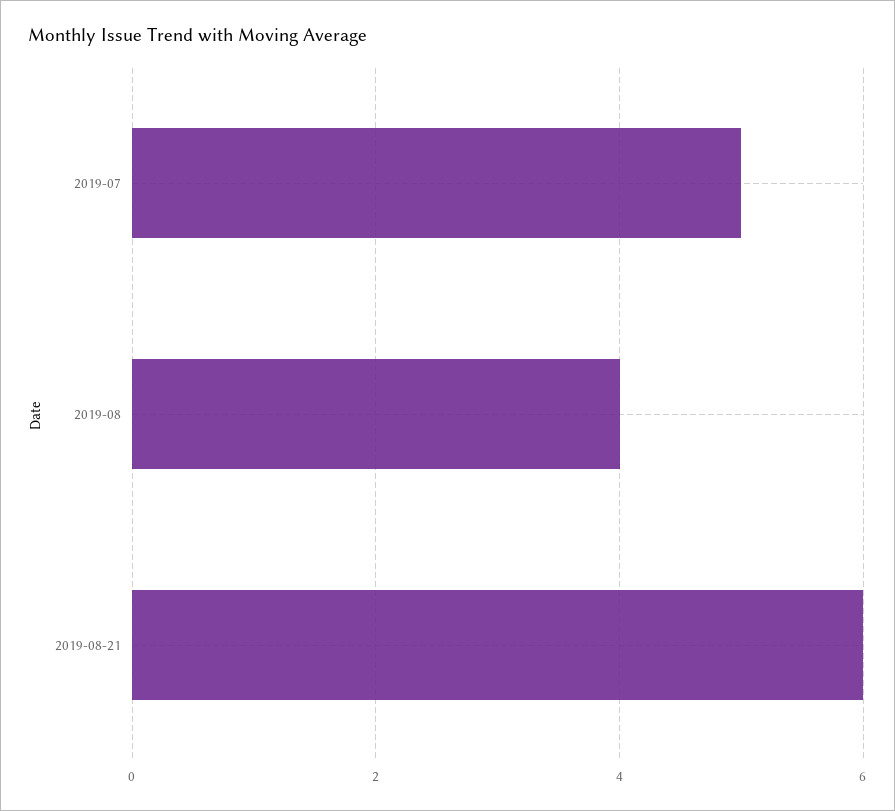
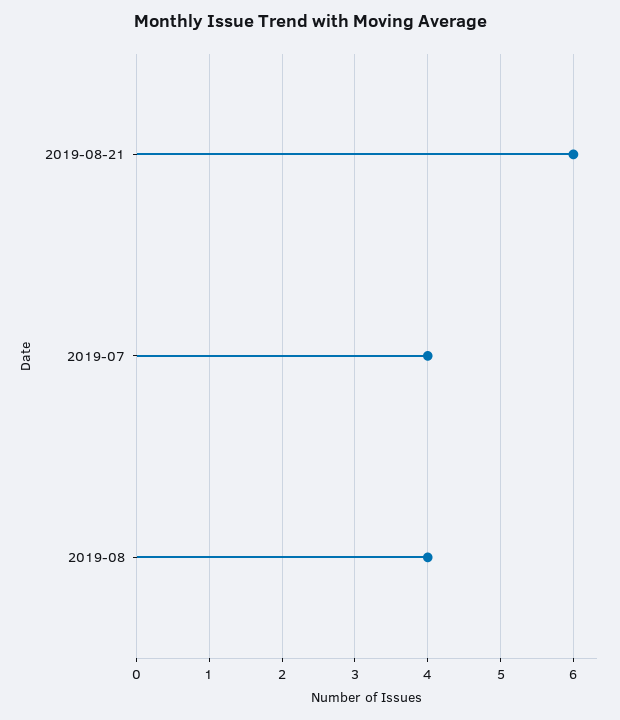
  {
-   "2019-07": 5,
+   "2019-07": 4,
    "2019-08": 4,
    "2019-08-21": 6
  }

